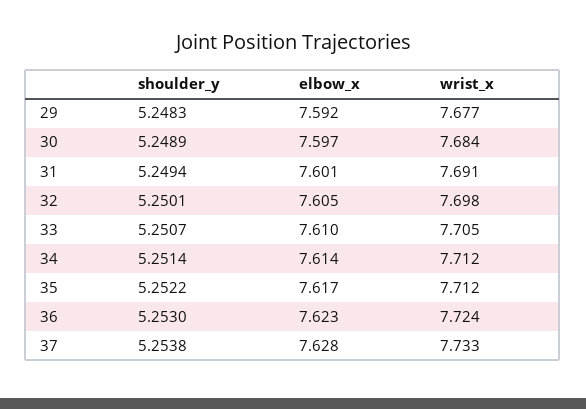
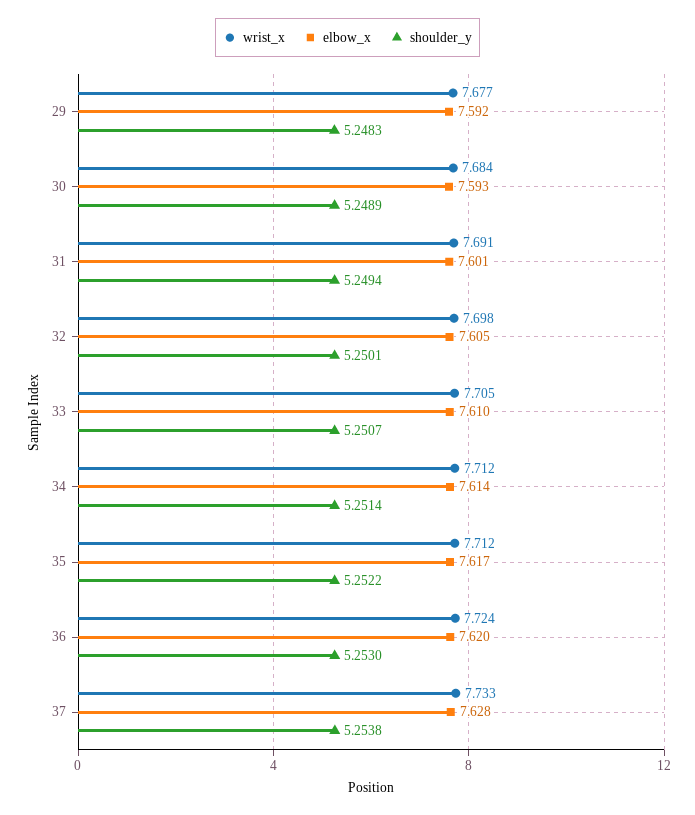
  {
    "shoulder_y": {
      "29": 5.2483,
      "30": 5.2489,
      "31": 5.2494,
      "32": 5.2501,
      "33": 5.2507,
      "34": 5.2514,
      "35": 5.2522,
      "36": 5.253,
      "37": 5.2538
    },
    "elbow_x": {
      "29": 7.592,
-     "30": 7.597,
+     "30": 7.593,
      "31": 7.601,
      "32": 7.605,
      "33": 7.61,
      "34": 7.614,
      "35": 7.617,
-     "36": 7.623,
+     "36": 7.62,
      "37": 7.628
    },
    "wrist_x": {
      "29": 7.677,
      "30": 7.684,
      "31": 7.691,
      "32": 7.698,
      "33": 7.705,
      "34": 7.712,
      "35": 7.712,
      "36": 7.724,
      "37": 7.733
    }
  }

